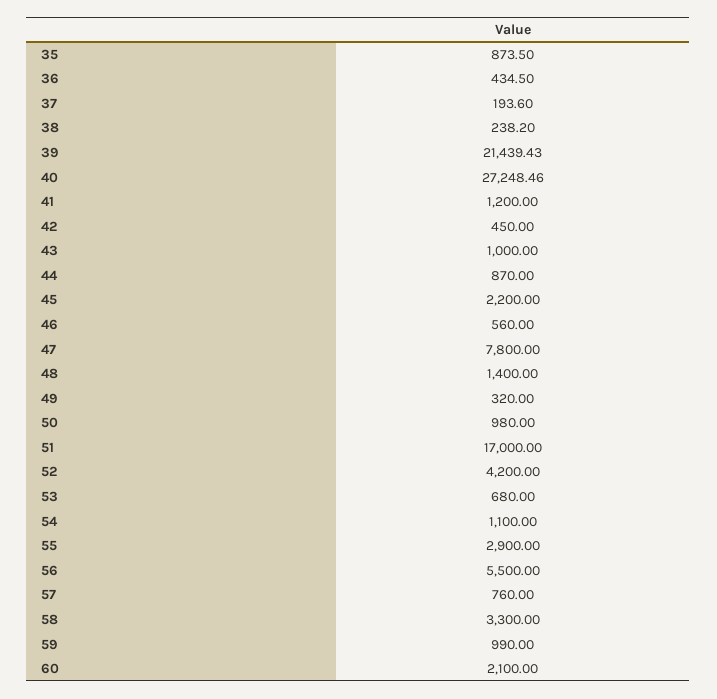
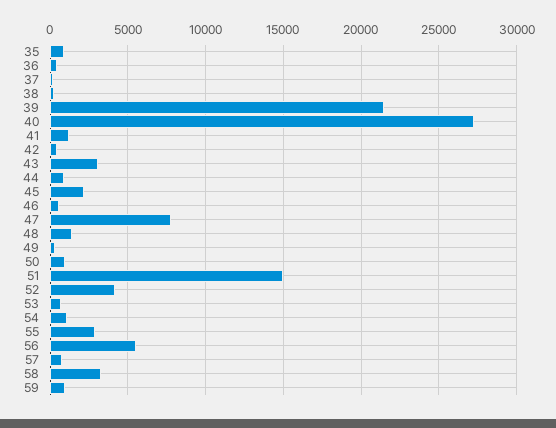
  {
    "35": 873.5,
    "36": 434.5,
    "37": 193.6,
    "38": 238.2,
    "39": 21439.43,
    "40": 27248.46,
    "41": 1200,
    "42": 450,
-   "43": 1000,
+   "43": 3000,
    "44": 870,
    "45": 2200,
    "46": 560,
    "47": 7800,
    "48": 1400,
    "49": 320,
    "50": 980,
-   "51": 17000,
+   "51": 15000,
    "52": 4200,
    "53": 680,
    "54": 1100,
    "55": 2900,
    "56": 5500,
    "57": 760,
    "58": 3300,
-   "59": 990,
+   "59": 990
-   "60": 2100
  }

